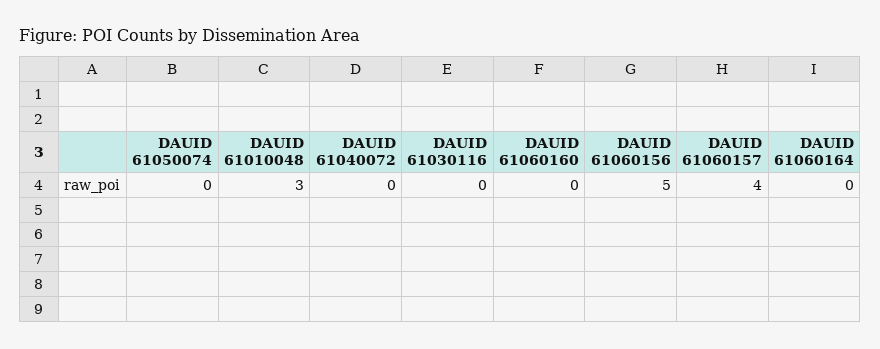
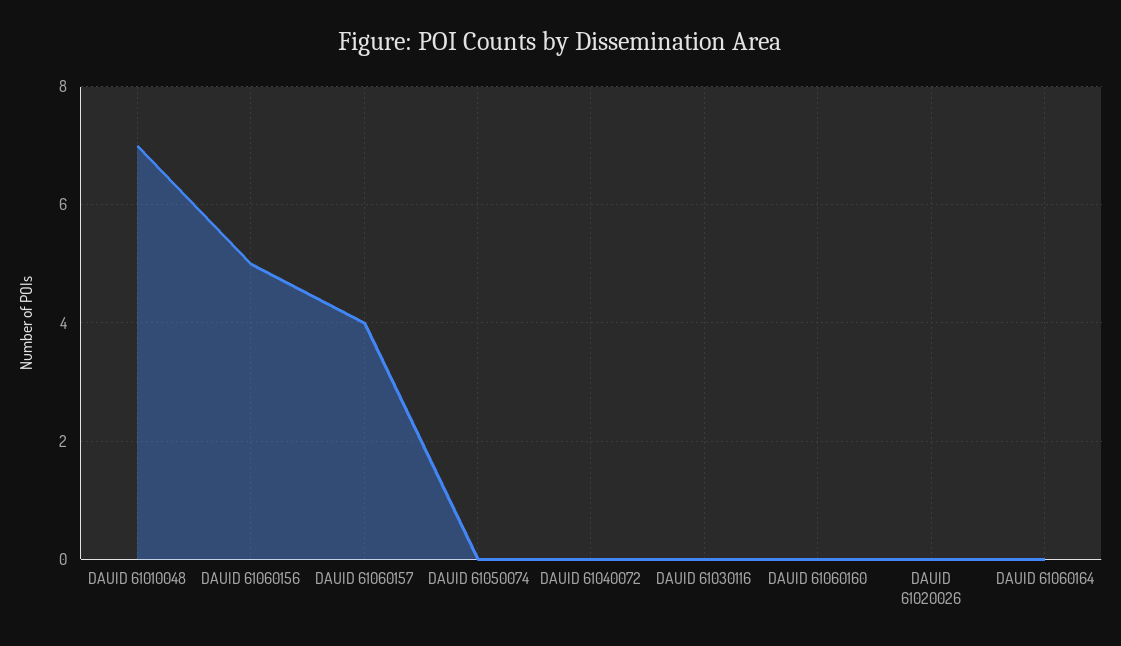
  {
    "DAUID 61050074": 0,
-   "DAUID 61010048": 3,
+   "DAUID 61010048": 7,
    "DAUID 61040072": 0,
    "DAUID 61030116": 0,
    "DAUID 61060160": 0,
    "DAUID 61060156": 5,
    "DAUID 61060157": 4,
-   "DAUID 61060164": 0
+   "DAUID 61060164": 0,
+   "DAUID 61020026": 0
  }

